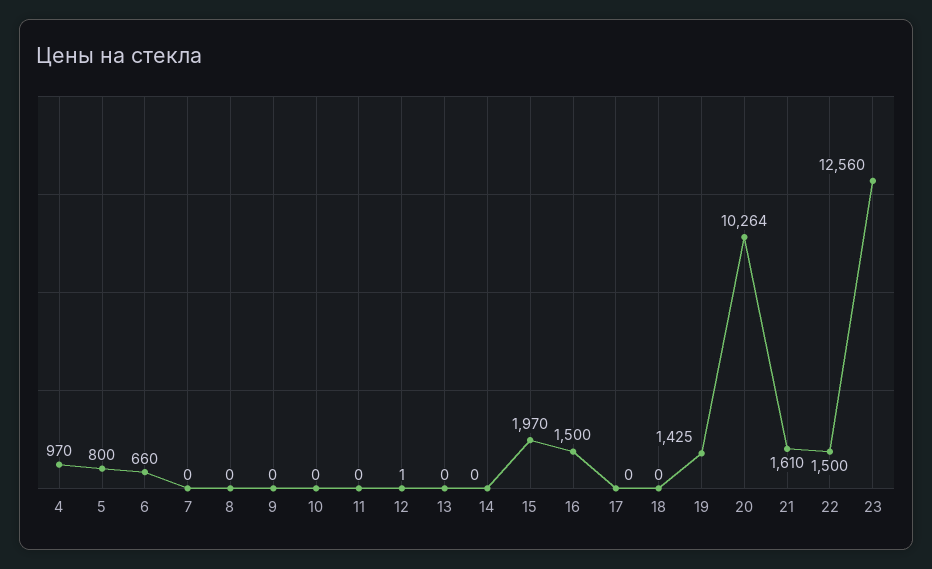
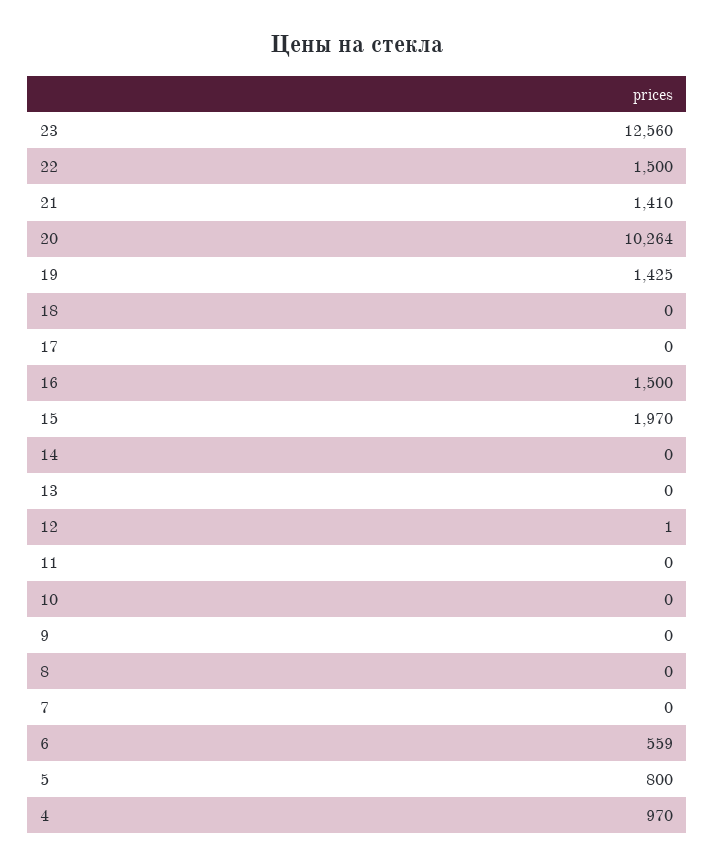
  {
    "4": 970,
    "5": 800,
-   "6": 660,
+   "6": 559,
    "7": 0,
    "8": 0,
    "9": 0,
    "10": 0,
    "11": 0,
    "12": 1,
    "13": 0,
    "14": 0,
    "15": 1970,
    "16": 1500,
    "17": 0,
    "18": 0,
    "19": 1425,
    "20": 10264,
-   "21": 1610,
+   "21": 1410,
    "22": 1500,
    "23": 12560
  }

